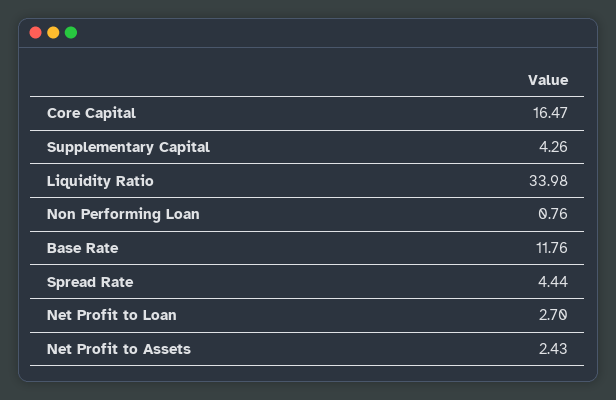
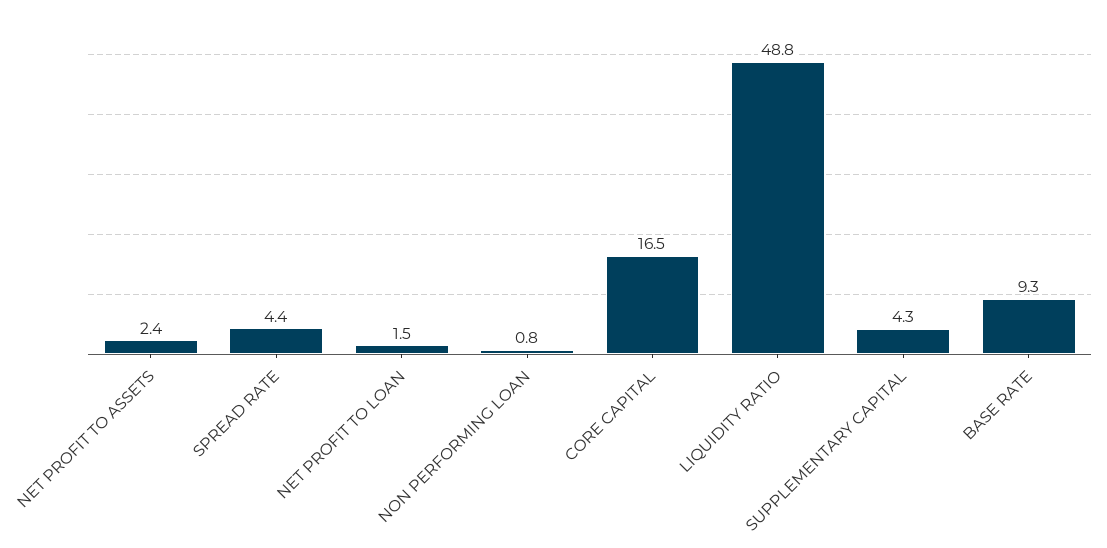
  {
    "Core Capital": 16.47,
    "Supplementary Capital": 4.26,
-   "Liquidity Ratio": 33.98,
+   "Liquidity Ratio": 48.8,
    "Non Performing Loan": 0.76,
-   "Base Rate": 11.76,
+   "Base Rate": 9.3,
    "Spread Rate": 4.44,
-   "Net Profit to Loan": 2.7,
+   "Net Profit to Loan": 1.5,
    "Net Profit to Assets": 2.43
  }

